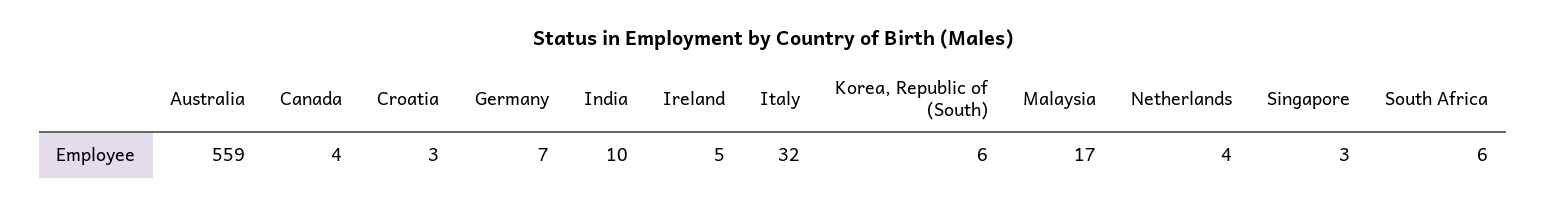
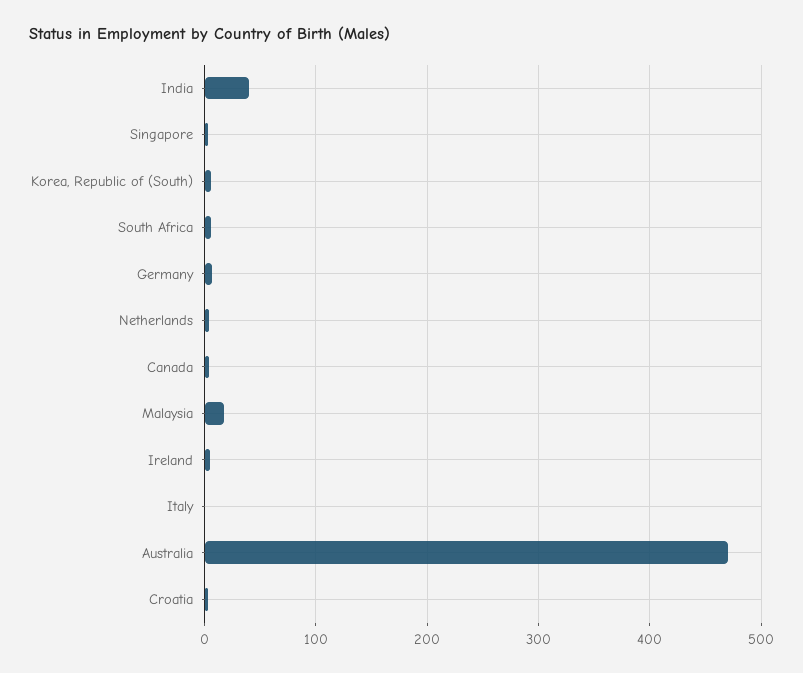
  {
-   "Australia": 559,
+   "Australia": 470,
    "Canada": 4,
    "Croatia": 3,
    "Germany": 7,
-   "India": 10,
+   "India": 40,
    "Ireland": 5,
-   "Italy": 32,
+   "Italy": 0,
    "Korea, Republic of (South)": 6,
    "Malaysia": 17,
    "Netherlands": 4,
    "Singapore": 3,
    "South Africa": 6
  }

